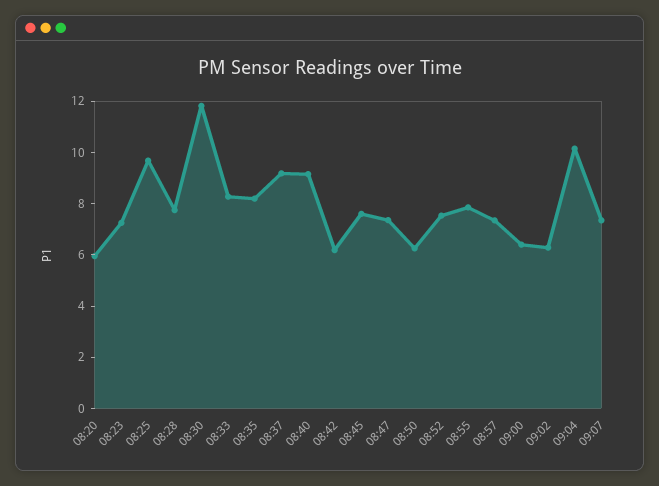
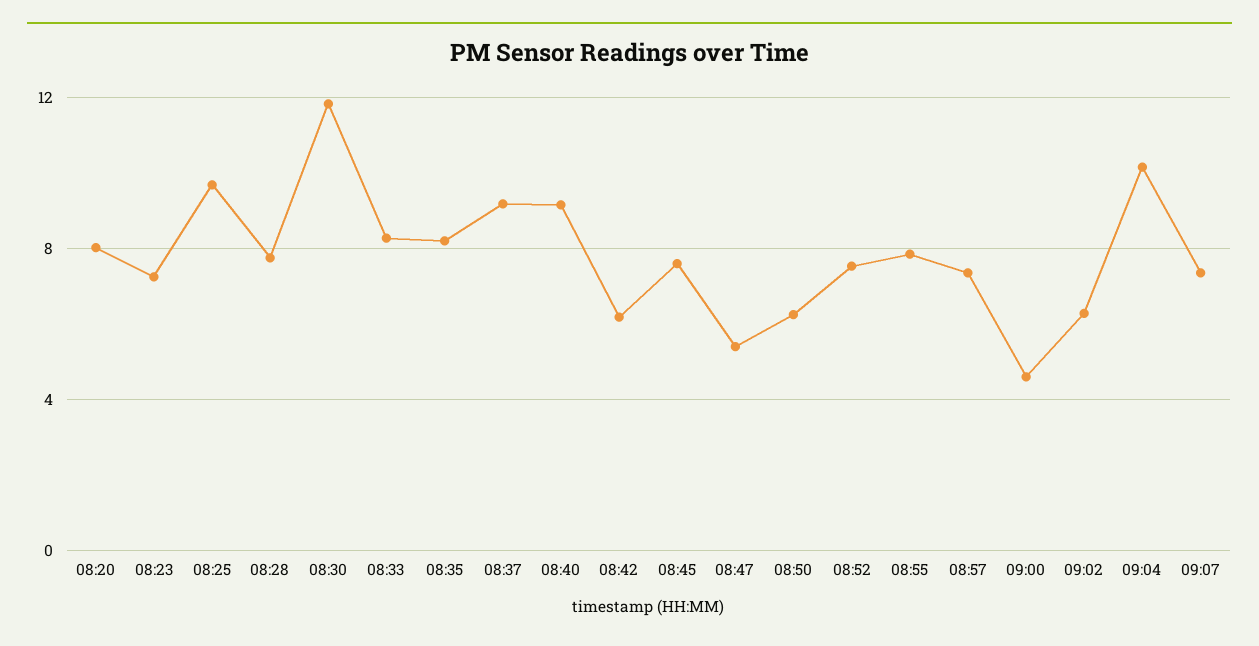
  {
-   "08:20": 6,
+   "08:20": 8,
    "08:23": 7.5,
    "08:25": 9.5,
    "08:28": 8,
    "08:30": 12,
    "08:33": 8.5,
    "08:35": 8,
    "08:37": 9,
    "08:40": 9,
    "08:42": 6,
    "08:45": 7.5,
-   "08:47": 7.5,
+   "08:47": 5.5,
    "08:50": 6.5,
    "08:52": 7.5,
    "08:55": 8,
    "08:57": 7.5,
-   "09:00": 6.5,
+   "09:00": 4.5,
    "09:02": 6.5,
    "09:04": 10,
    "09:07": 7.5
  }

